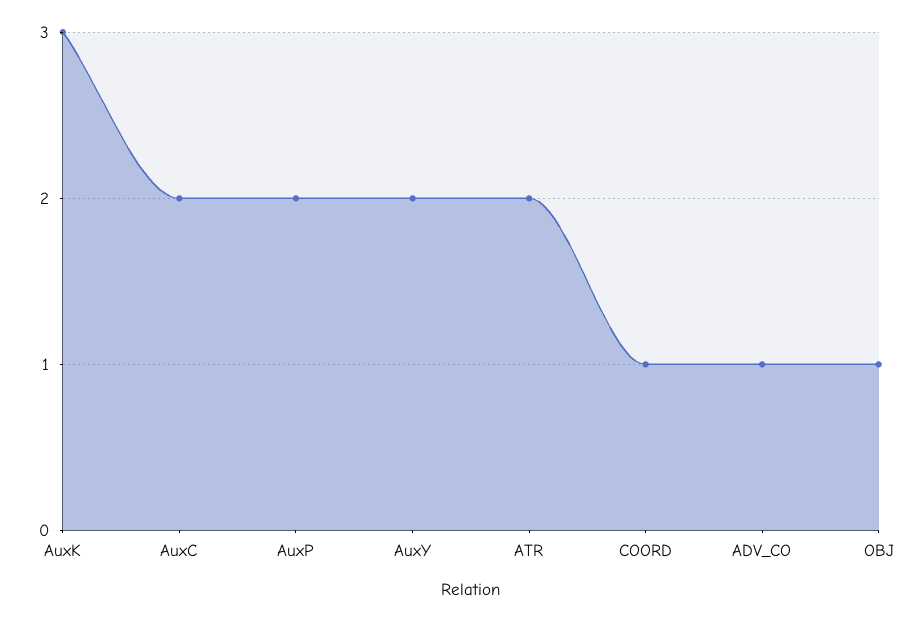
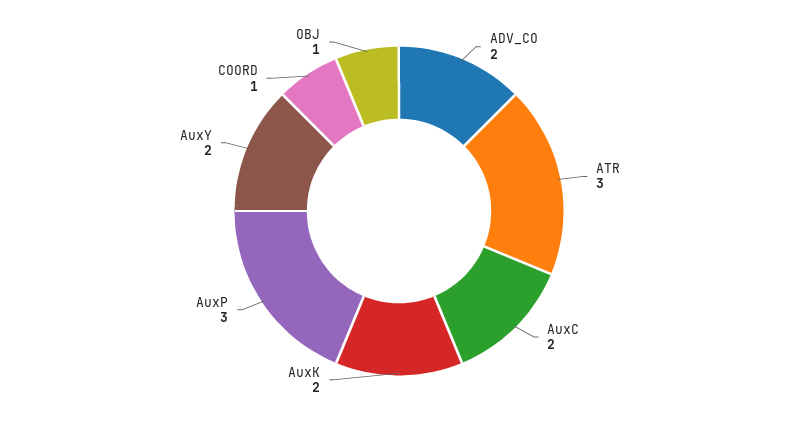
  {
-   "AuxK": 3,
+   "AuxK": 2,
    "AuxC": 2,
-   "AuxP": 2,
+   "AuxP": 3,
    "AuxY": 2,
-   "ATR": 2,
+   "ATR": 3,
    "COORD": 1,
-   "ADV_CO": 1,
+   "ADV_CO": 2,
    "OBJ": 1
  }

